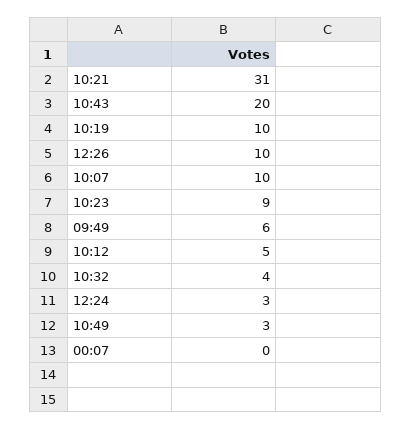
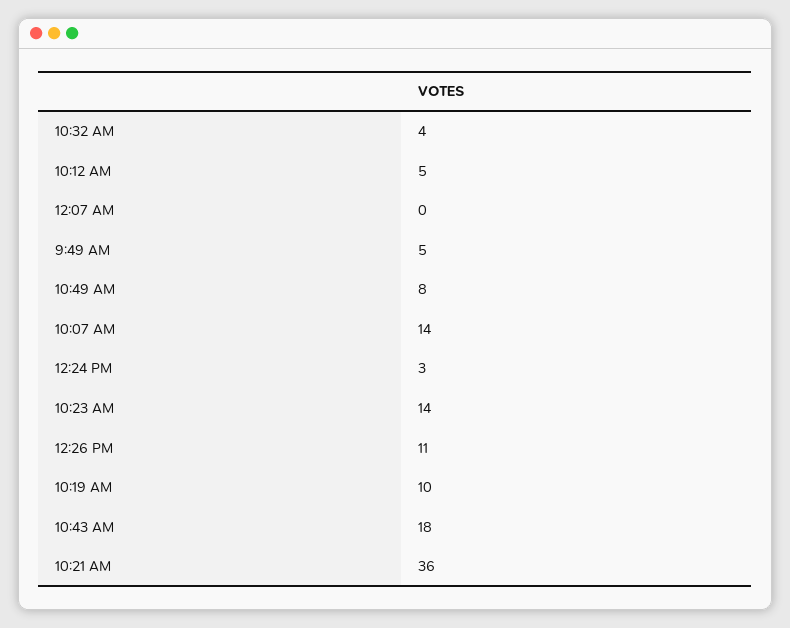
  {
-   "10:21": 31,
+   "10:21": 36,
-   "10:43": 20,
+   "10:43": 18,
    "10:19": 10,
-   "12:26": 10,
+   "12:26": 11,
-   "10:07": 10,
+   "10:07": 14,
-   "10:23": 9,
+   "10:23": 14,
-   "09:49": 6,
+   "09:49": 5,
    "10:12": 5,
    "10:32": 4,
    "12:24": 3,
-   "10:49": 3,
+   "10:49": 8,
    "00:07": 0
  }

